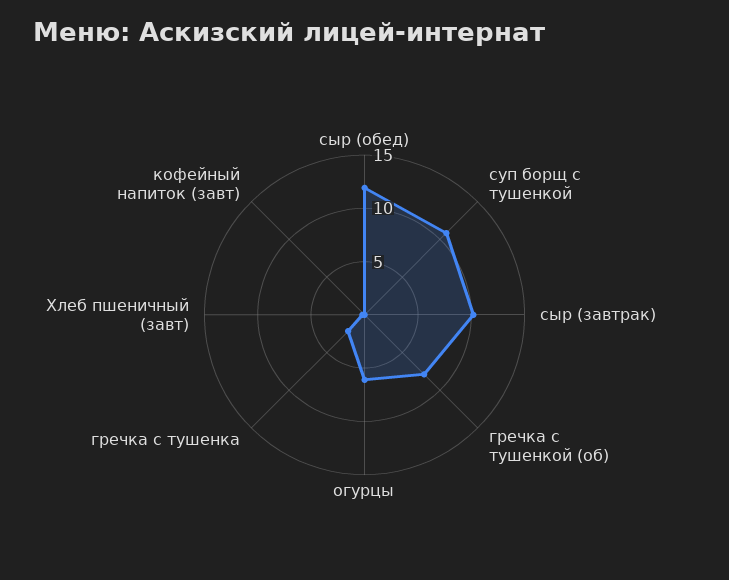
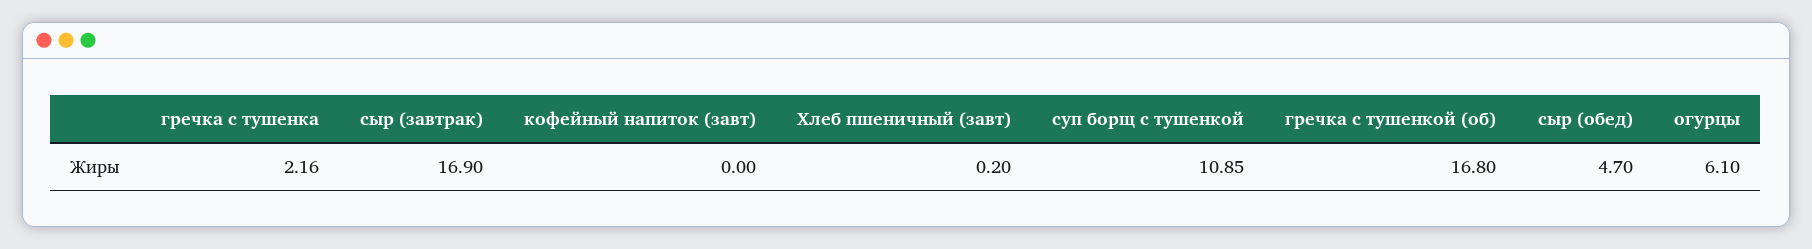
  {
-   "сыр (обед)": 12,
+   "сыр (обед)": 4.7,
    "суп борщ с тушенкой": 10.85,
-   "сыр (завтрак)": 10,
+   "сыр (завтрак)": 16.9,
-   "гречка с тушенкой (об)": 8,
+   "гречка с тушенкой (об)": 16.8,
    "огурцы": 6.1,
    "гречка с тушенка": 2.16,
    "Хлеб пшеничный (завт)": 0.2,
    "кофейный напиток (завт)": 0
  }

